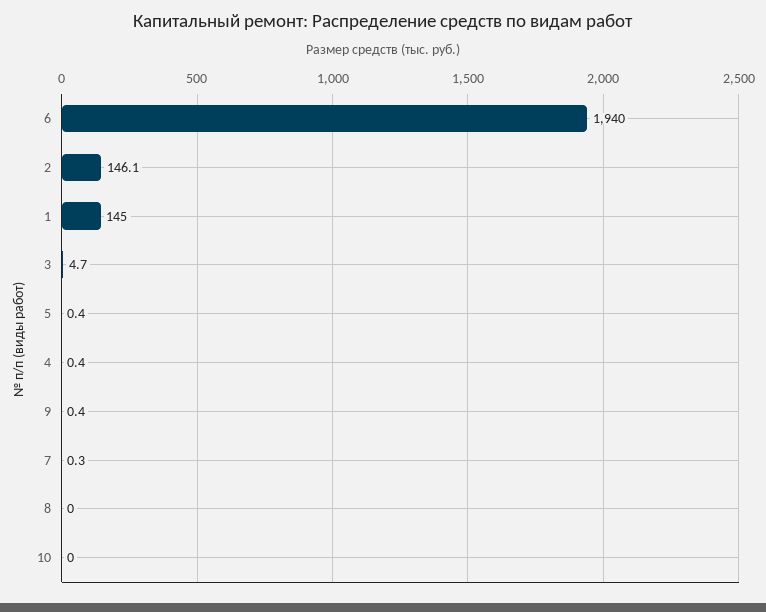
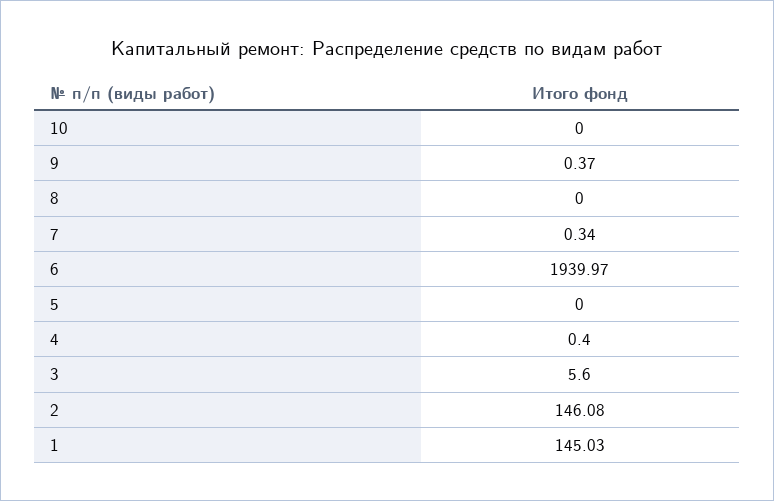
  {
    "6": 1939.97,
    "2": 146.08,
    "1": 145.03,
-   "3": 4.7,
+   "3": 5.6,
-   "5": 0.4,
+   "5": 0,
    "4": 0.4,
    "9": 0.37,
    "7": 0.34,
    "8": 0,
    "10": 0
  }

